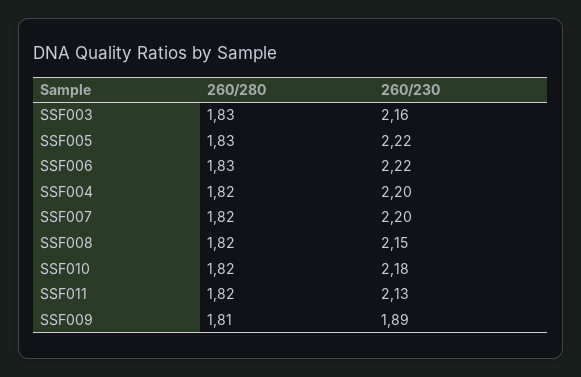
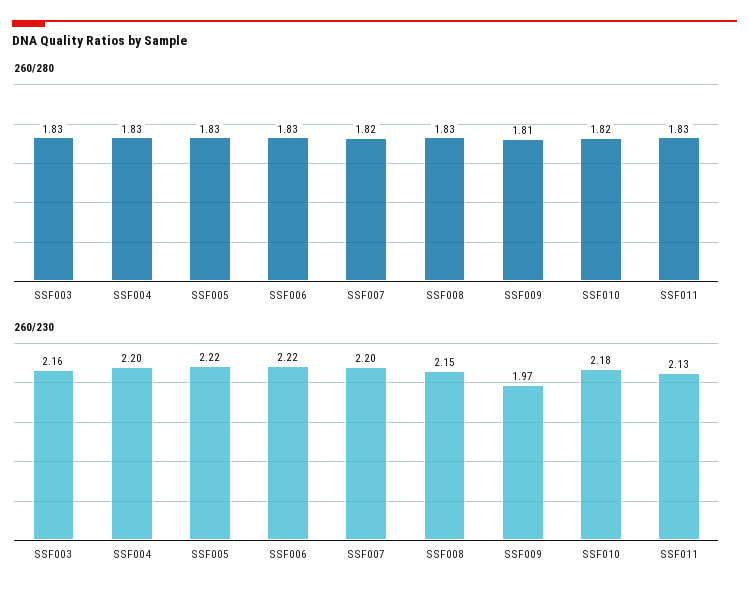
  {
    "260/280": {
      "SSF003": 1.83,
      "SSF005": 1.83,
      "SSF006": 1.83,
-     "SSF004": 1.82,
+     "SSF004": 1.83,
      "SSF007": 1.82,
-     "SSF008": 1.82,
+     "SSF008": 1.83,
      "SSF010": 1.82,
-     "SSF011": 1.82,
+     "SSF011": 1.83,
      "SSF009": 1.81
    },
    "260/230": {
      "SSF003": 2.16,
      "SSF005": 2.22,
      "SSF006": 2.22,
      "SSF004": 2.2,
      "SSF007": 2.2,
      "SSF008": 2.15,
      "SSF010": 2.18,
      "SSF011": 2.13,
-     "SSF009": 1.89
+     "SSF009": 1.97
    }
  }

